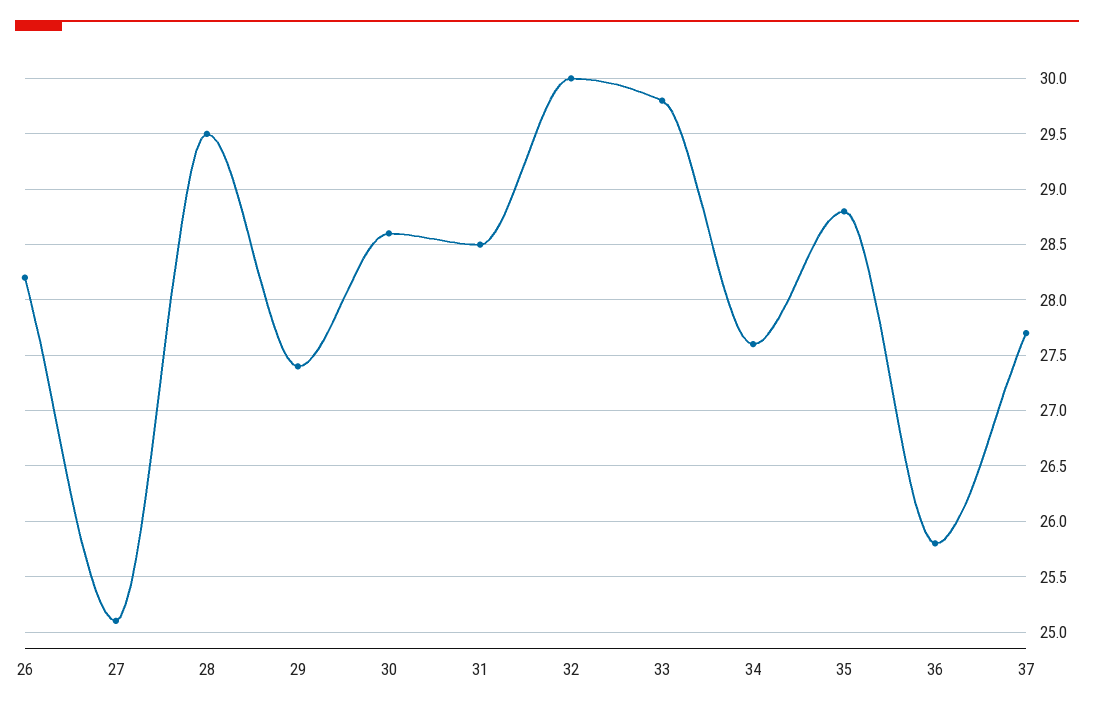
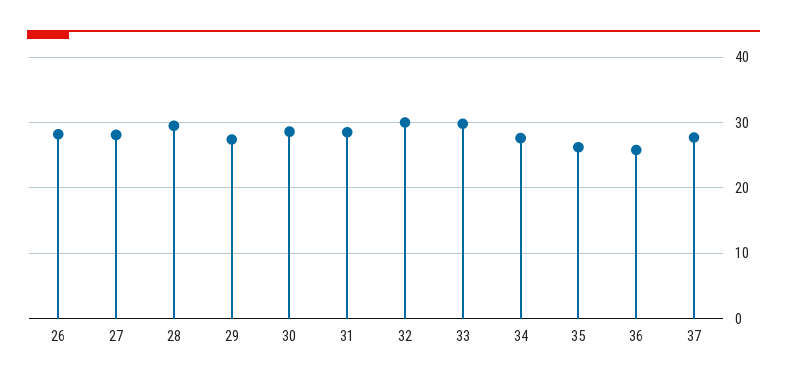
  {
    "26": 28.2,
-   "27": 25.1,
+   "27": 28,
    "28": 29.5,
    "29": 27.4,
    "30": 28.6,
    "31": 28.5,
    "32": 30,
    "33": 29.8,
    "34": 27.6,
-   "35": 28.8,
+   "35": 26,
    "36": 25.8,
    "37": 27.7
  }

